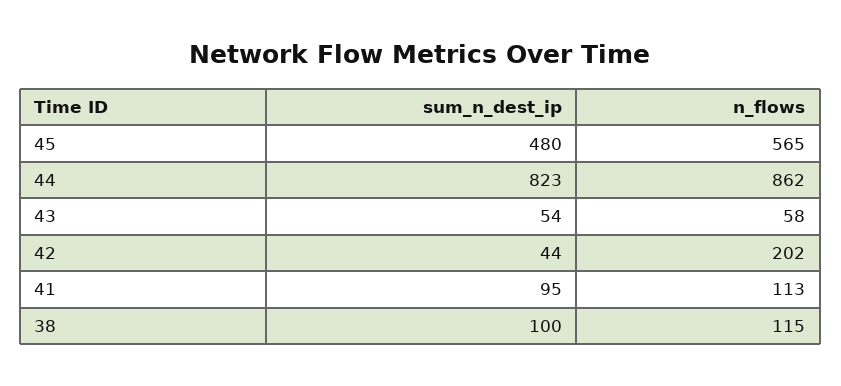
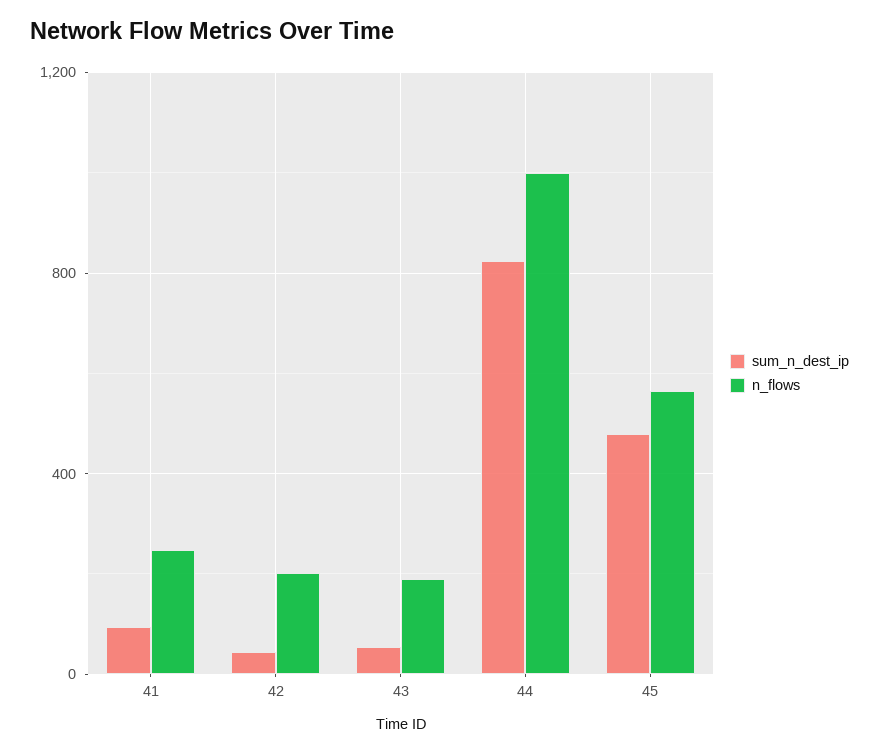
  {
    "sum_n_dest_ip": {
      "45": 480,
      "44": 823,
      "43": 54,
      "42": 44,
-     "41": 95,
+     "41": 95
-     "38": 100
    },
    "n_flows": {
      "45": 565,
-     "44": 862,
+     "44": 1000,
-     "43": 58,
+     "43": 200,
      "42": 202,
-     "41": 113,
+     "41": 250
-     "38": 115
    }
  }

